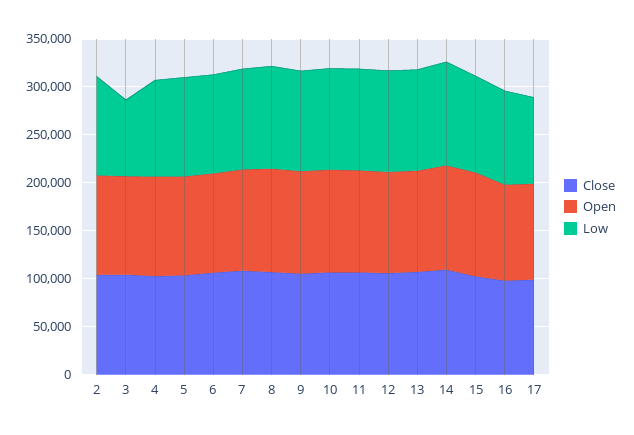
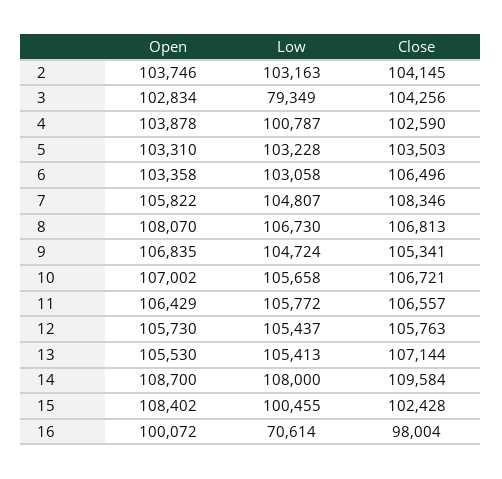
  {
    "Close": {
      "2": 104145,
      "3": 104256,
      "4": 102590,
      "5": 103503,
      "6": 106496,
      "7": 108346,
      "8": 106813,
      "9": 105341,
      "10": 106721,
      "11": 106557,
      "12": 105763,
      "13": 107144,
      "14": 109584,
      "15": 102428,
-     "16": 98004,
+     "16": 98004
-     "17": 100000
    },
    "Open": {
      "2": 103746,
      "3": 102834,
      "4": 103878,
      "5": 103310,
      "6": 103358,
      "7": 105822,
      "8": 108070,
      "9": 106835,
      "10": 107002,
      "11": 106429,
      "12": 105730,
      "13": 105530,
      "14": 108700,
      "15": 108402,
-     "16": 100072,
+     "16": 100072
-     "17": 100000
    },
    "Low": {
      "2": 103163,
      "3": 79349,
      "4": 100787,
      "5": 103228,
      "6": 103058,
      "7": 104807,
      "8": 106730,
      "9": 104724,
      "10": 105658,
      "11": 105772,
      "12": 105437,
      "13": 105413,
      "14": 108000,
      "15": 100455,
-     "16": 100000,
+     "16": 70614
-     "17": 90000
    }
  }

